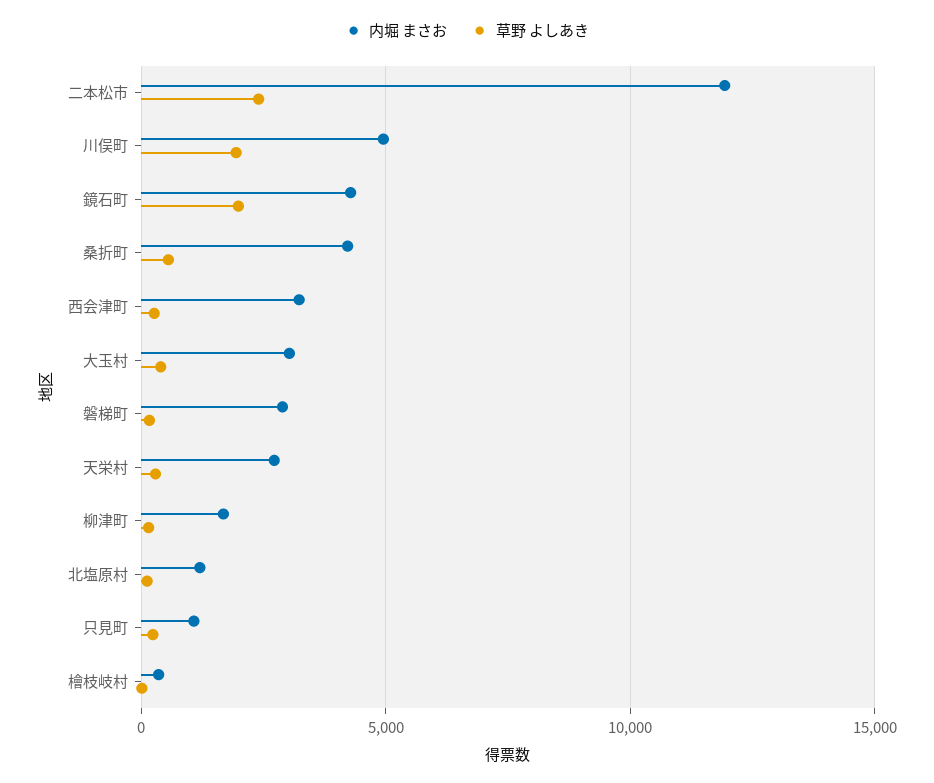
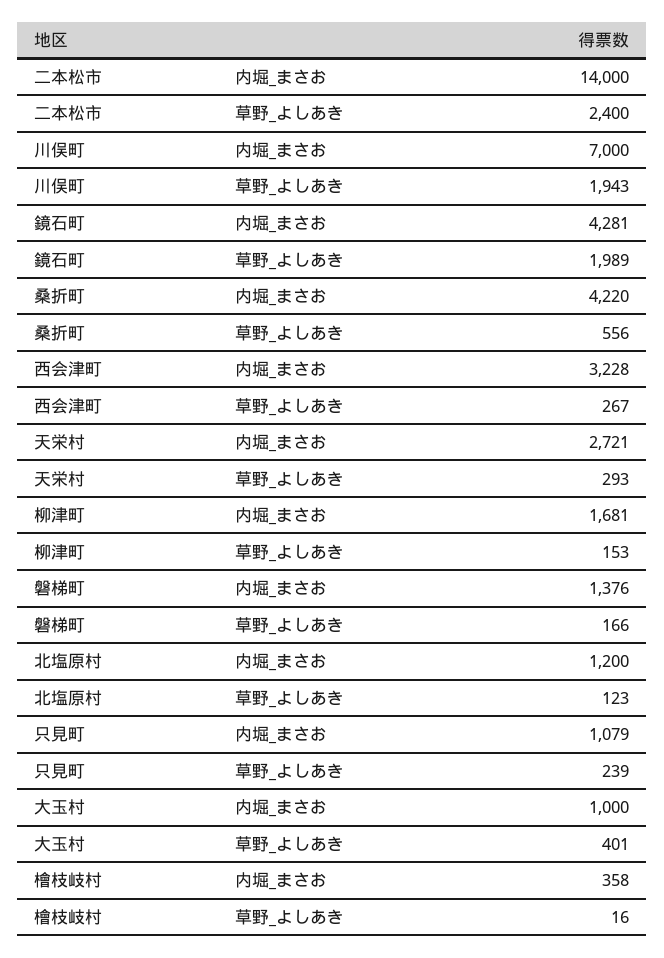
  {
    "内堀 まさお": {
-     "二本松市": 12000,
+     "二本松市": 14000,
-     "川俣町": 5000,
+     "川俣町": 7000,
      "鏡石町": 4281,
      "桑折町": 4220,
      "西会津町": 3228,
-     "大玉村": 3000,
+     "大玉村": 1000,
-     "磐梯町": 3000,
+     "磐梯町": 1376,
      "天栄村": 2721,
      "柳津町": 1681,
      "北塩原村": 1200,
      "只見町": 1079,
      "檜枝岐村": 358
    },
    "草野 よしあき": {
      "二本松市": 2400,
      "川俣町": 1943,
      "鏡石町": 1989,
      "桑折町": 556,
      "西会津町": 267,
      "大玉村": 401,
      "磐梯町": 166,
      "天栄村": 293,
      "柳津町": 153,
      "北塩原村": 123,
      "只見町": 239,
      "檜枝岐村": 16
    }
  }

